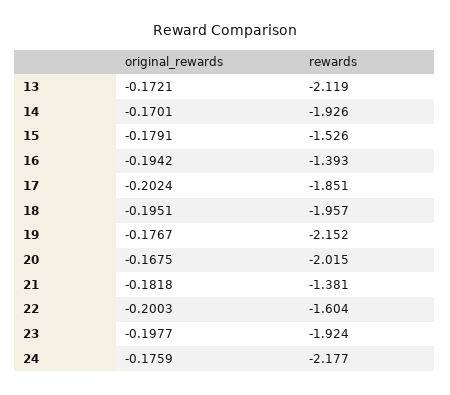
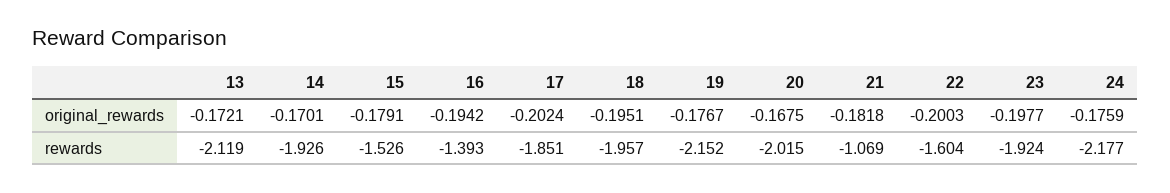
  {
    "original_rewards": {
      "13": -0.1721,
      "14": -0.1701,
      "15": -0.1791,
      "16": -0.1942,
      "17": -0.2024,
      "18": -0.1951,
      "19": -0.1767,
      "20": -0.1675,
      "21": -0.1818,
      "22": -0.2003,
      "23": -0.1977,
      "24": -0.1759
    },
    "rewards": {
      "13": -2.119,
      "14": -1.926,
      "15": -1.526,
      "16": -1.393,
      "17": -1.851,
      "18": -1.957,
      "19": -2.152,
      "20": -2.015,
-     "21": -1.381,
+     "21": -1.069,
      "22": -1.604,
      "23": -1.924,
      "24": -2.177
    }
  }

